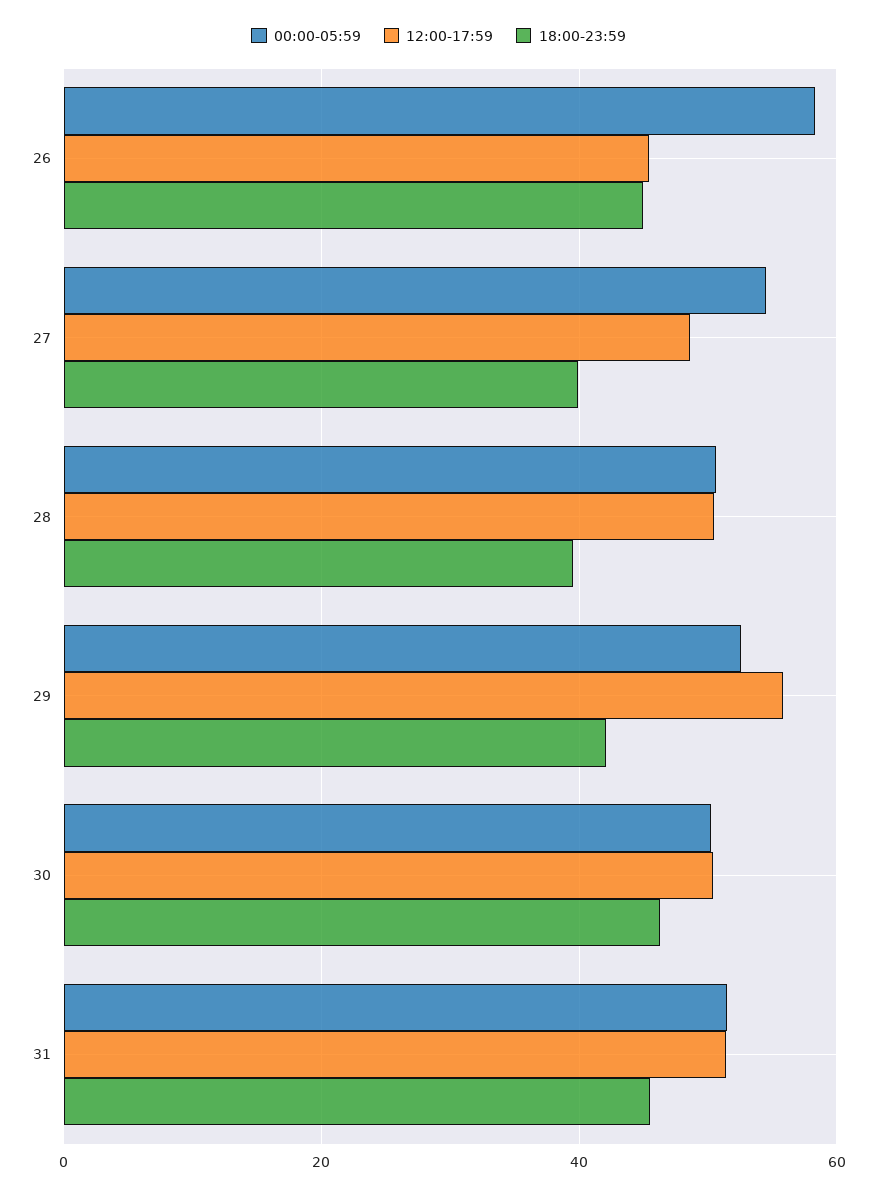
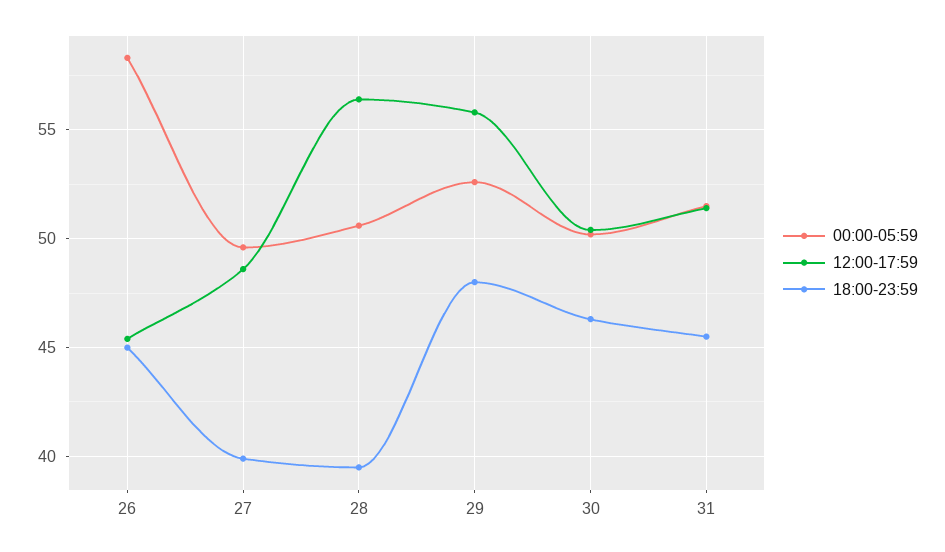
  {
    "00:00-05:59": {
      "26": 58.5,
-     "27": 54,
+     "27": 49.5,
      "28": 50.5,
      "29": 52.5,
      "30": 50,
      "31": 51.5
    },
    "12:00-17:59": {
      "26": 45.5,
      "27": 48.5,
-     "28": 50,
+     "28": 56.5,
      "29": 56,
      "30": 50.5,
      "31": 51.5
    },
    "18:00-23:59": {
      "26": 45,
      "27": 40,
      "28": 39.5,
-     "29": 42,
+     "29": 48,
      "30": 46.5,
      "31": 45.5
    }
  }

